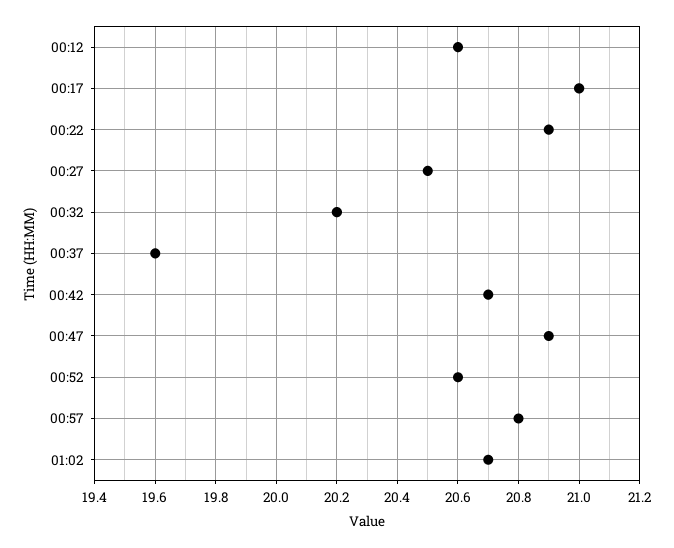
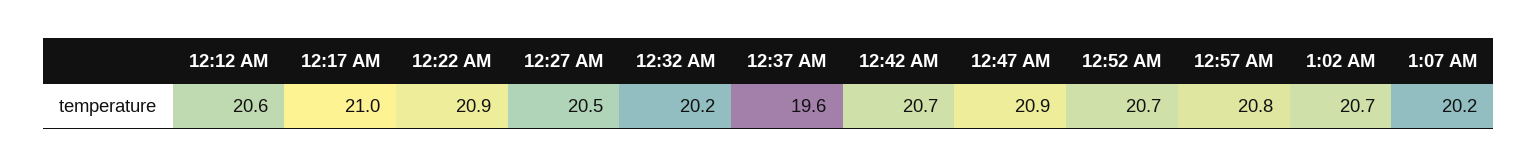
  {
    "00:12": 20.6,
    "00:17": 21,
    "00:22": 20.9,
    "00:27": 20.5,
    "00:32": 20.2,
    "00:37": 19.6,
    "00:42": 20.7,
    "00:47": 20.9,
-   "00:52": 20.6,
+   "00:52": 20.7,
    "00:57": 20.8,
-   "01:02": 20.7
+   "01:02": 20.7,
+   "1:07 AM": 20.2
  }

